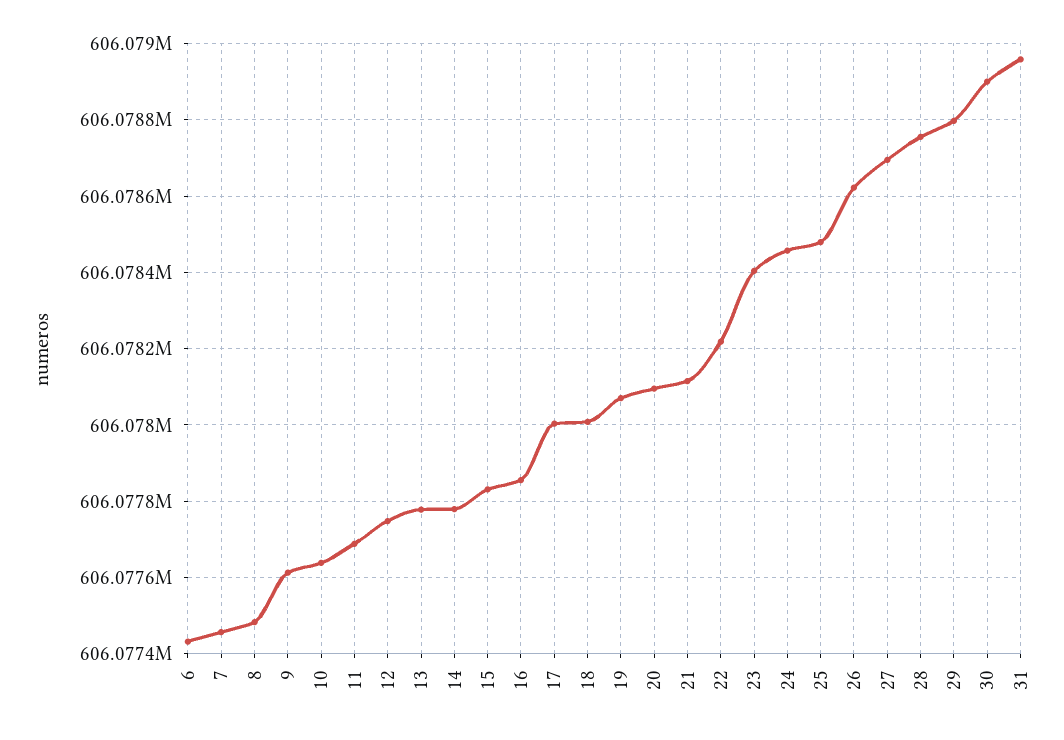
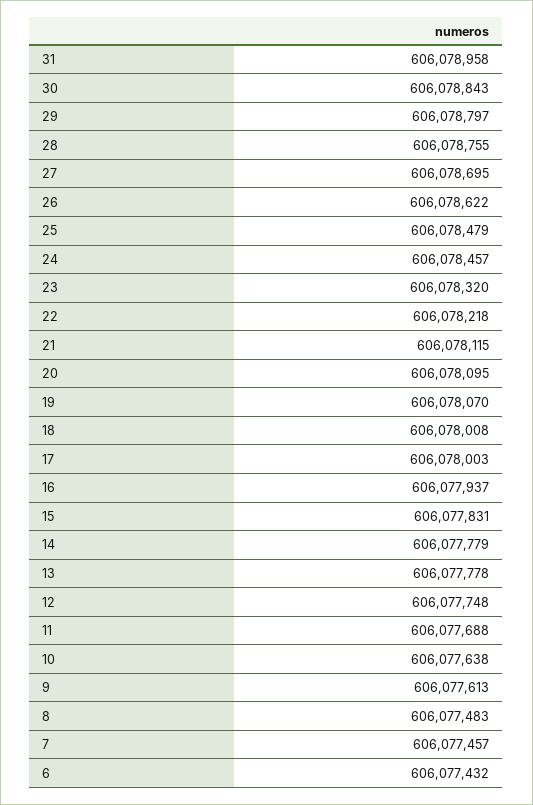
  {
    "6": 606077432,
    "7": 606077457,
    "8": 606077483,
    "9": 606077613,
    "10": 606077638,
    "11": 606077688,
    "12": 606077748,
    "13": 606077778,
    "14": 606077779,
    "15": 606077831,
-   "16": 606077860,
+   "16": 606077937,
    "17": 606078003,
    "18": 606078008,
    "19": 606078070,
    "20": 606078095,
    "21": 606078115,
    "22": 606078218,
-   "23": 606078400,
+   "23": 606078320,
    "24": 606078457,
    "25": 606078479,
    "26": 606078622,
    "27": 606078695,
    "28": 606078755,
    "29": 606078797,
-   "30": 606078900,
+   "30": 606078843,
    "31": 606078958
  }

